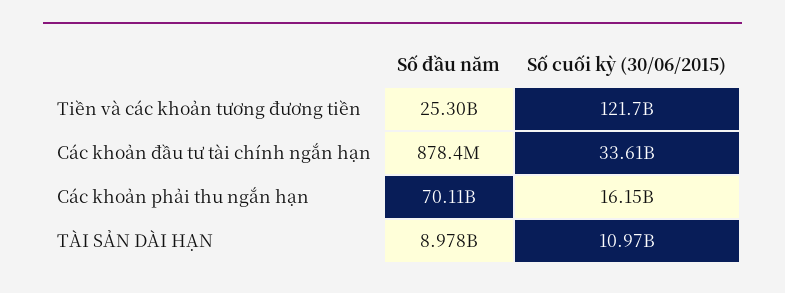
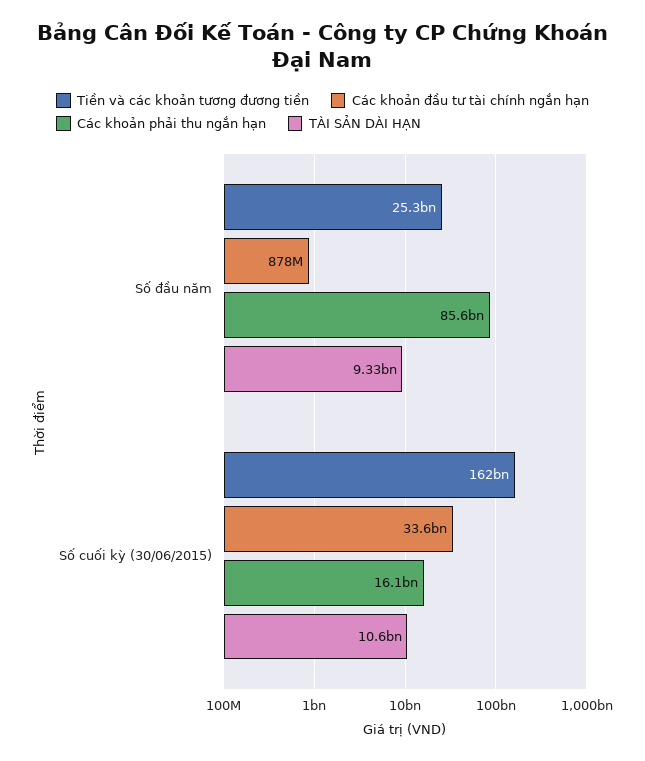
  {
    "Tiền và các khoản tương đương tiền": {
      "Số đầu năm": 25300000000,
-     "Số cuối kỳ (30/06/2015)": 121700000000
+     "Số cuối kỳ (30/06/2015)": 162000000000
    },
    "Các khoản đầu tư tài chính ngắn hạn": {
      "Số đầu năm": 878400000,
      "Số cuối kỳ (30/06/2015)": 33610000000
    },
    "Các khoản phải thu ngắn hạn": {
-     "Số đầu năm": 70110000000,
+     "Số đầu năm": 85600000000,
      "Số cuối kỳ (30/06/2015)": 16150000000
    },
    "TÀI SẢN DÀI HẠN": {
-     "Số đầu năm": 8978000000,
+     "Số đầu năm": 9330000000,
-     "Số cuối kỳ (30/06/2015)": 10970000000
+     "Số cuối kỳ (30/06/2015)": 10600000000
    }
  }

